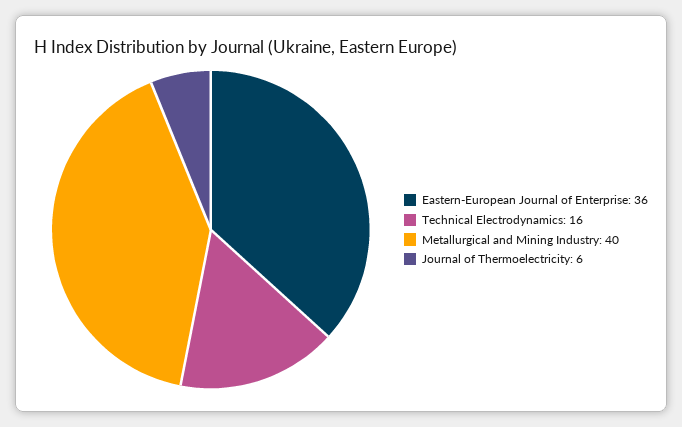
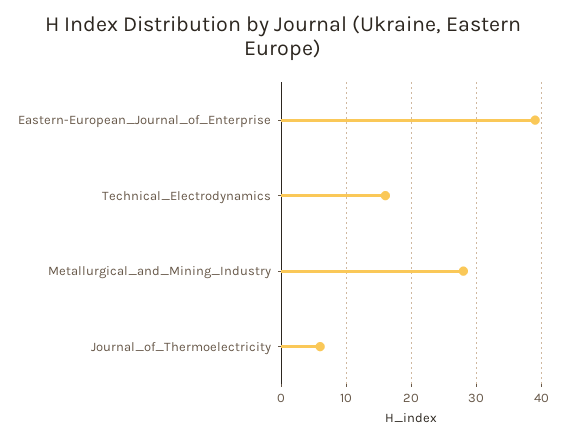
  {
-   "Eastern-European Journal of Enterprise": 36,
+   "Eastern-European Journal of Enterprise": 39,
    "Technical Electrodynamics": 16,
-   "Metallurgical and Mining Industry": 40,
+   "Metallurgical and Mining Industry": 28,
    "Journal of Thermoelectricity": 6
  }

